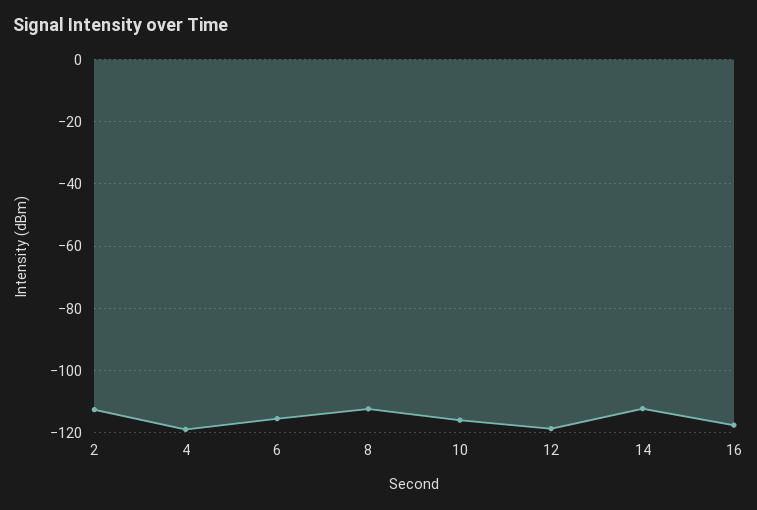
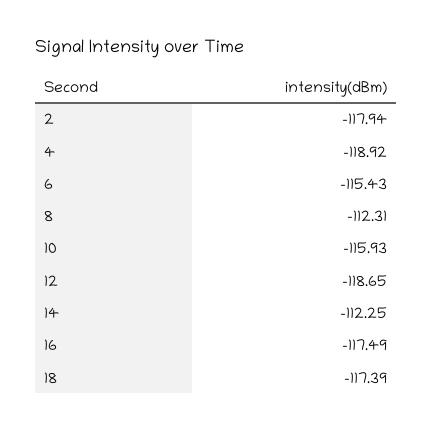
  {
-   "2": -112,
+   "2": -117.94,
    "4": -118.92,
    "6": -115.43,
    "8": -112.31,
    "10": -115.93,
    "12": -118.65,
    "14": -112.25,
-   "16": -117.49
+   "16": -117.49,
+   "18": -117.39
  }

